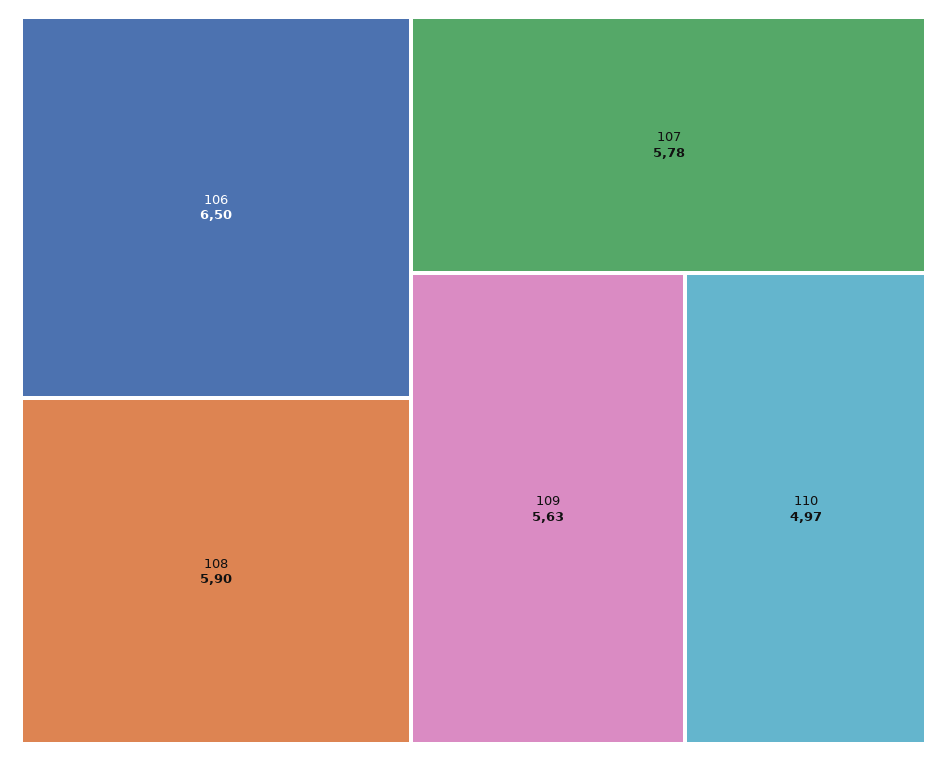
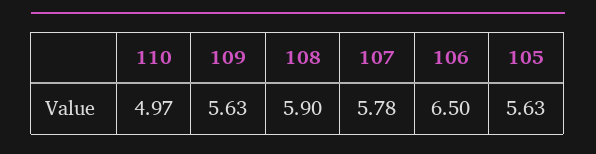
  {
    "106": 6.5,
    "108": 5.9,
    "107": 5.78,
    "109": 5.63,
-   "110": 4.97
+   "110": 4.97,
+   "105": 5.63
  }

